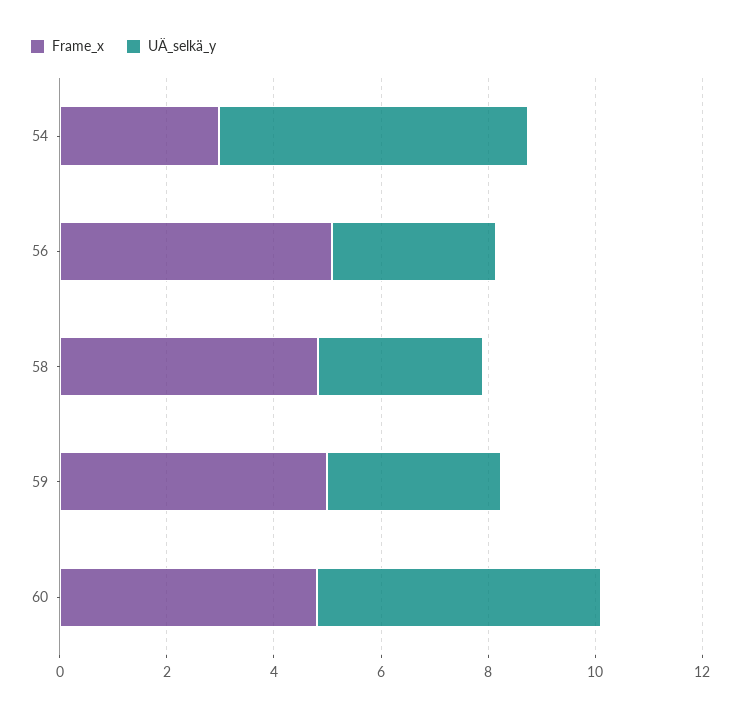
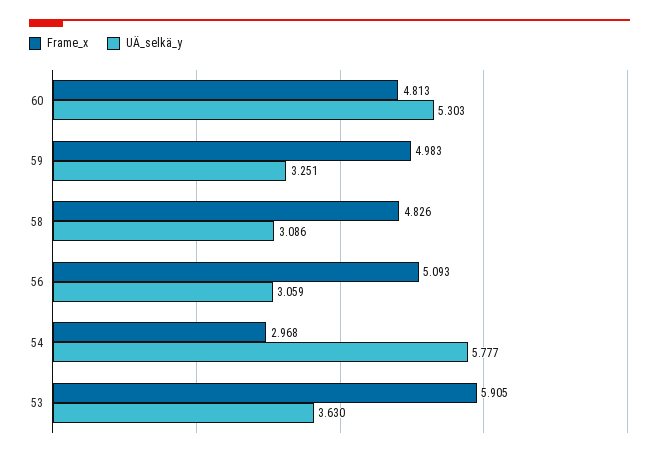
  {
    "Frame_x": {
      "54": 2.968,
      "56": 5.093,
      "58": 4.826,
      "59": 4.983,
-     "60": 4.813
+     "60": 4.813,
+     "53": 5.905
    },
    "UÄ_selkä_y": {
      "54": 5.777,
      "56": 3.059,
      "58": 3.086,
      "59": 3.251,
-     "60": 5.303
+     "60": 5.303,
+     "53": 3.63
    }
  }

